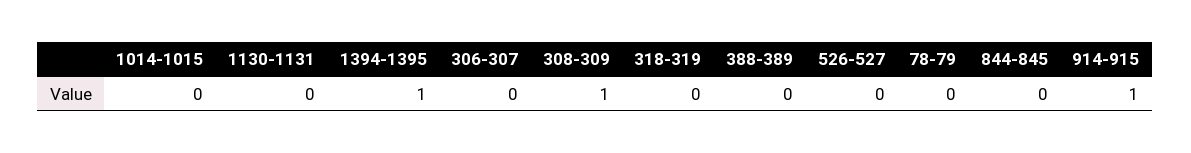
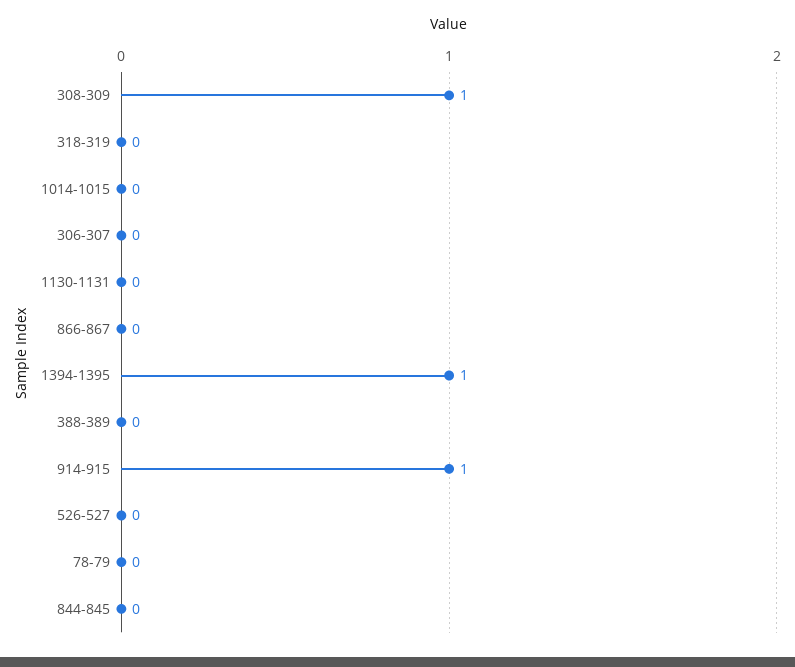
  {
    "1014-1015": 0,
    "1130-1131": 0,
    "1394-1395": 1,
    "306-307": 0,
    "308-309": 1,
    "318-319": 0,
    "388-389": 0,
    "526-527": 0,
    "78-79": 0,
    "844-845": 0,
-   "914-915": 1
+   "914-915": 1,
+   "866-867": 0
  }

